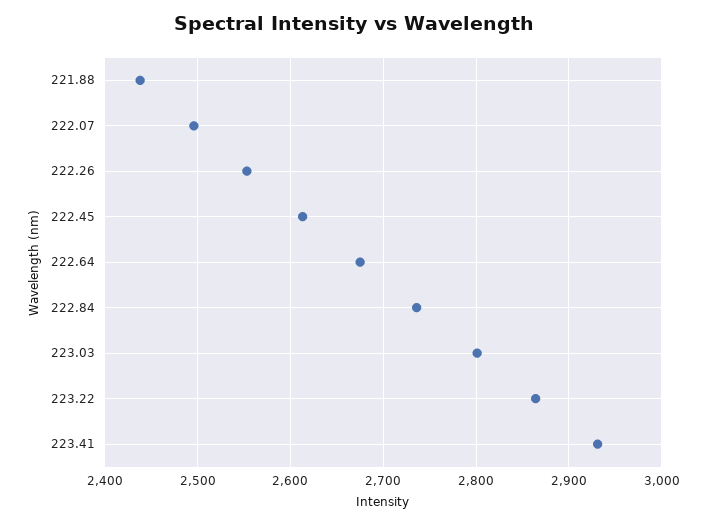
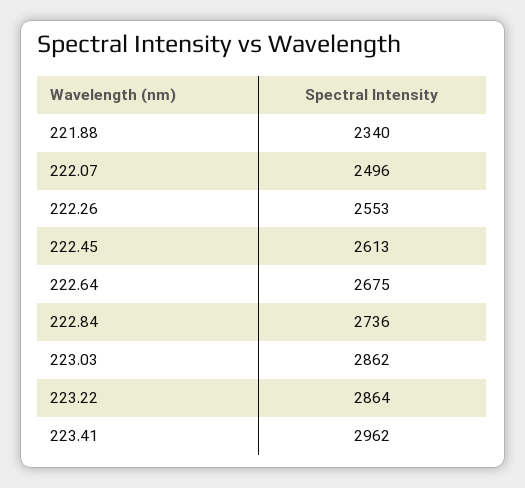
  {
-   "221.88": 2440,
+   "221.88": 2340,
    "222.07": 2496,
    "222.26": 2553,
    "222.45": 2613,
    "222.64": 2675,
    "222.84": 2736,
-   "223.03": 2800,
+   "223.03": 2862,
    "223.22": 2864,
-   "223.41": 2930
+   "223.41": 2962
  }

